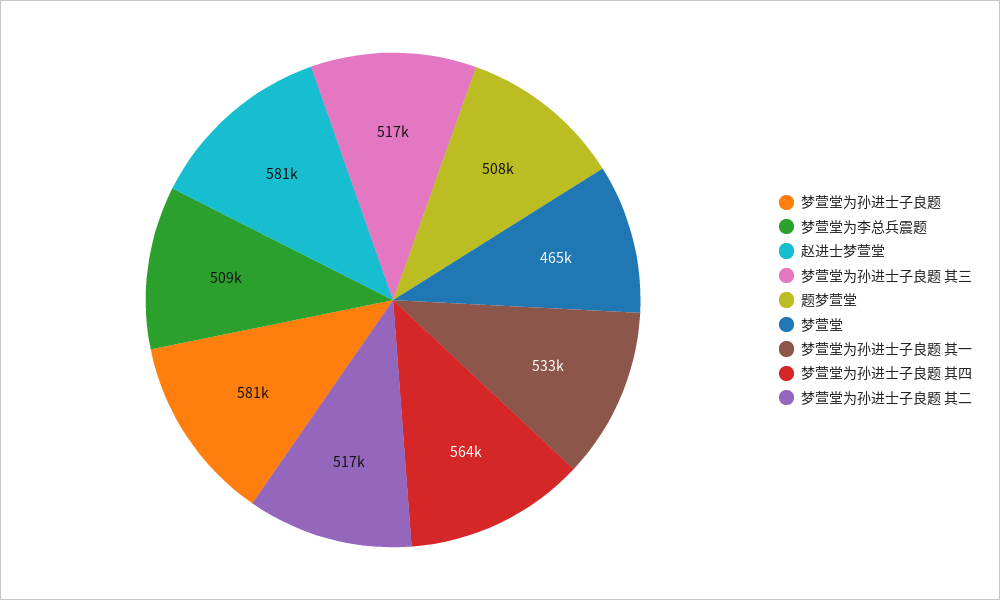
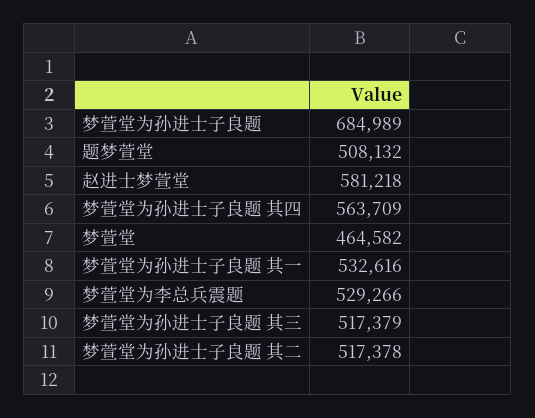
  {
-   "梦萱堂为孙进士子良题": 581000,
+   "梦萱堂为孙进士子良题": 684989,
-   "梦萱堂为李总兵震题": 509000,
+   "梦萱堂为李总兵震题": 529266,
    "赵进士梦萱堂": 581218,
    "梦萱堂为孙进士子良题 其三": 517379,
    "题梦萱堂": 508132,
    "梦萱堂": 464582,
    "梦萱堂为孙进士子良题 其一": 532616,
    "梦萱堂为孙进士子良题 其四": 563709,
    "梦萱堂为孙进士子良题 其二": 517378
  }

